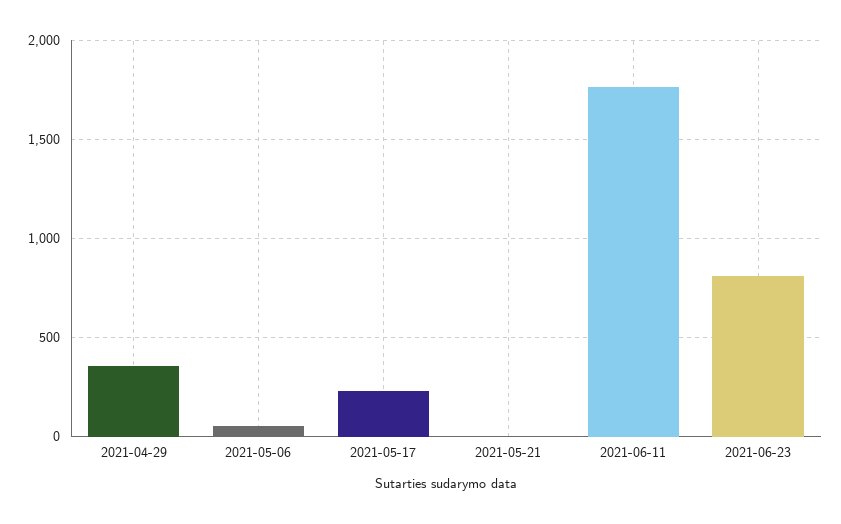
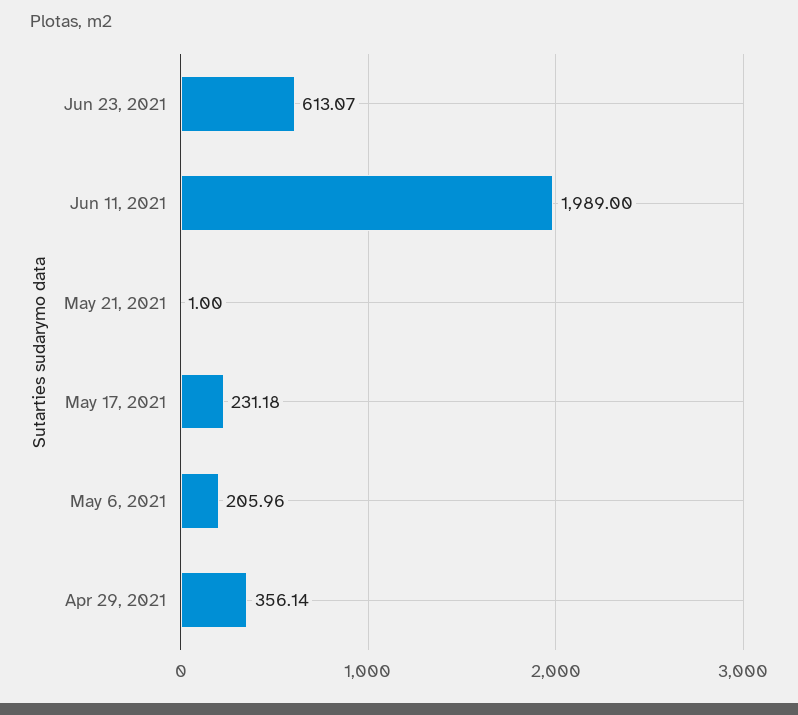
  {
    "2021-04-29": 356.14,
-   "2021-05-06": 50,
+   "2021-05-06": 205.96,
    "2021-05-17": 231.18,
    "2021-05-21": 1,
-   "2021-06-11": 1750,
+   "2021-06-11": 1989,
-   "2021-06-23": 800
+   "2021-06-23": 613.07
  }

